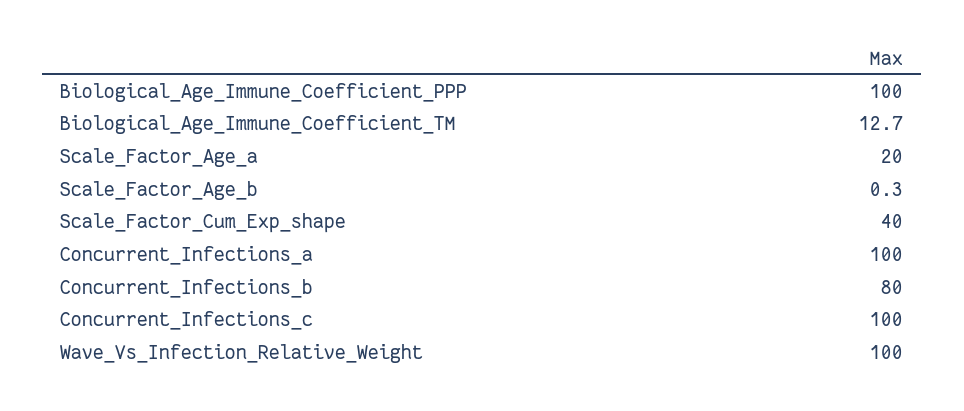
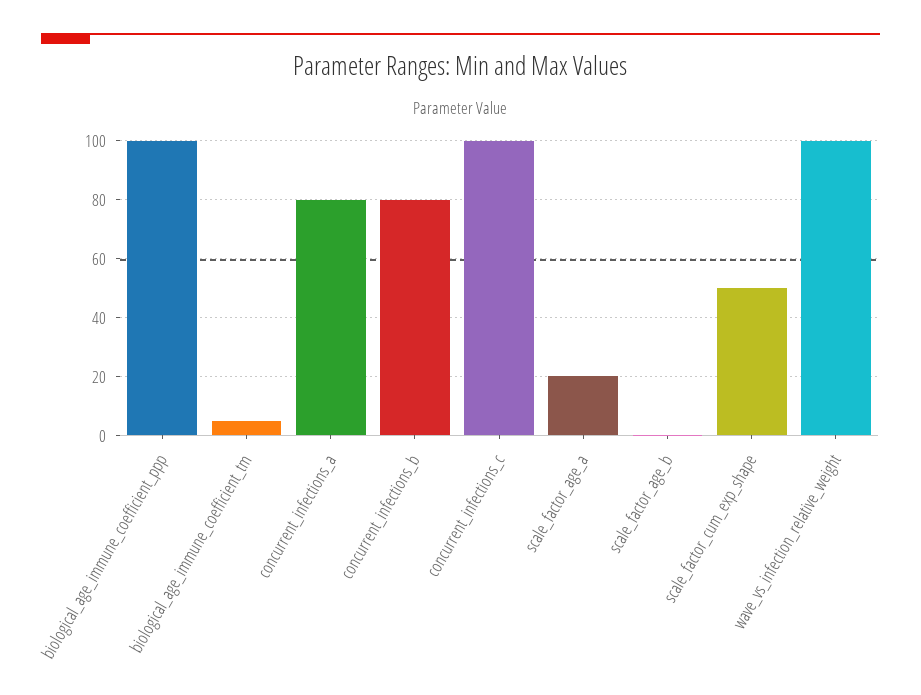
  {
    "Biological_Age_Immune_Coefficient_PPP": 100,
-   "Biological_Age_Immune_Coefficient_TM": 12.7,
+   "Biological_Age_Immune_Coefficient_TM": 5,
    "Scale_Factor_Age_a": 20,
    "Scale_Factor_Age_b": 0.3,
-   "Scale_Factor_Cum_Exp_shape": 40,
+   "Scale_Factor_Cum_Exp_shape": 50,
-   "Concurrent_Infections_a": 100,
+   "Concurrent_Infections_a": 80,
    "Concurrent_Infections_b": 80,
    "Concurrent_Infections_c": 100,
    "Wave_Vs_Infection_Relative_Weight": 100
  }

